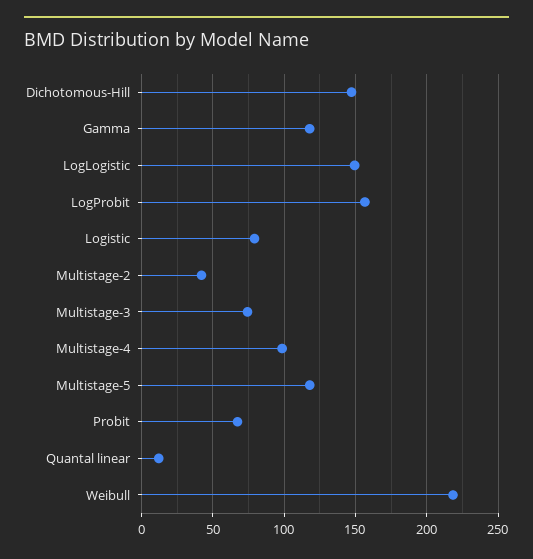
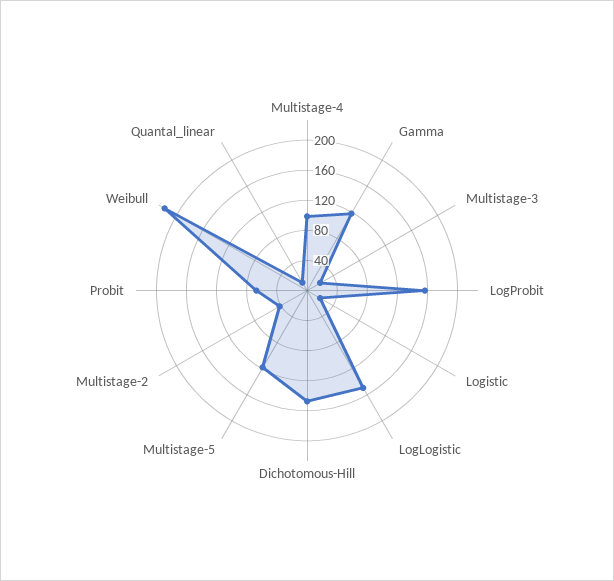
  {
    "Dichotomous-Hill": 145,
    "Gamma": 120,
    "LogLogistic": 150,
    "LogProbit": 155,
-   "Logistic": 80,
+   "Logistic": 20,
    "Multistage-2": 40,
-   "Multistage-3": 75,
+   "Multistage-3": 20,
    "Multistage-4": 100,
    "Multistage-5": 120,
    "Probit": 65,
    "Quantal linear": 10,
    "Weibull": 220
  }

